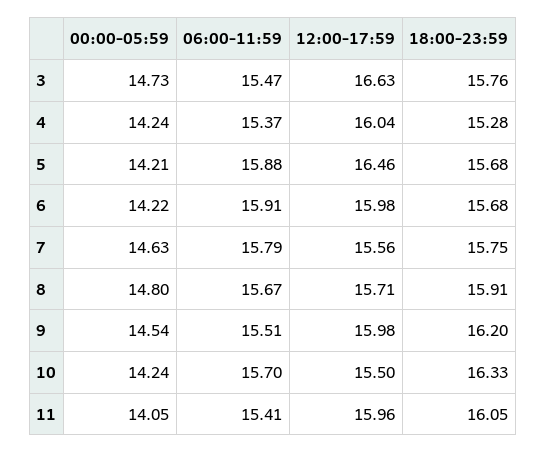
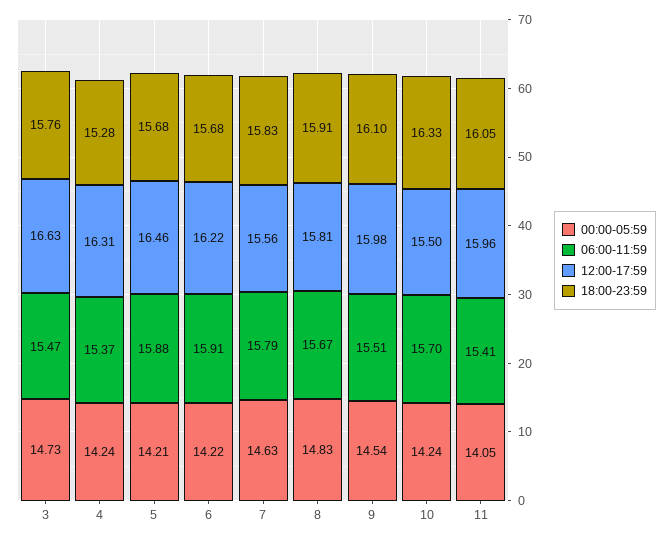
  {
    "00:00-05:59": {
      "3": 14.73,
      "4": 14.24,
      "5": 14.21,
      "6": 14.22,
      "7": 14.63,
-     "8": 14.8,
+     "8": 14.83,
      "9": 14.54,
      "10": 14.24,
      "11": 14.05
    },
    "06:00-11:59": {
      "3": 15.47,
      "4": 15.37,
      "5": 15.88,
      "6": 15.91,
      "7": 15.79,
      "8": 15.67,
      "9": 15.51,
      "10": 15.7,
      "11": 15.41
    },
    "12:00-17:59": {
      "3": 16.63,
-     "4": 16.04,
+     "4": 16.31,
      "5": 16.46,
-     "6": 15.98,
+     "6": 16.22,
      "7": 15.56,
-     "8": 15.71,
+     "8": 15.81,
      "9": 15.98,
      "10": 15.5,
      "11": 15.96
    },
    "18:00-23:59": {
      "3": 15.76,
      "4": 15.28,
      "5": 15.68,
      "6": 15.68,
-     "7": 15.75,
+     "7": 15.83,
      "8": 15.91,
-     "9": 16.2,
+     "9": 16.1,
      "10": 16.33,
      "11": 16.05
    }
  }

